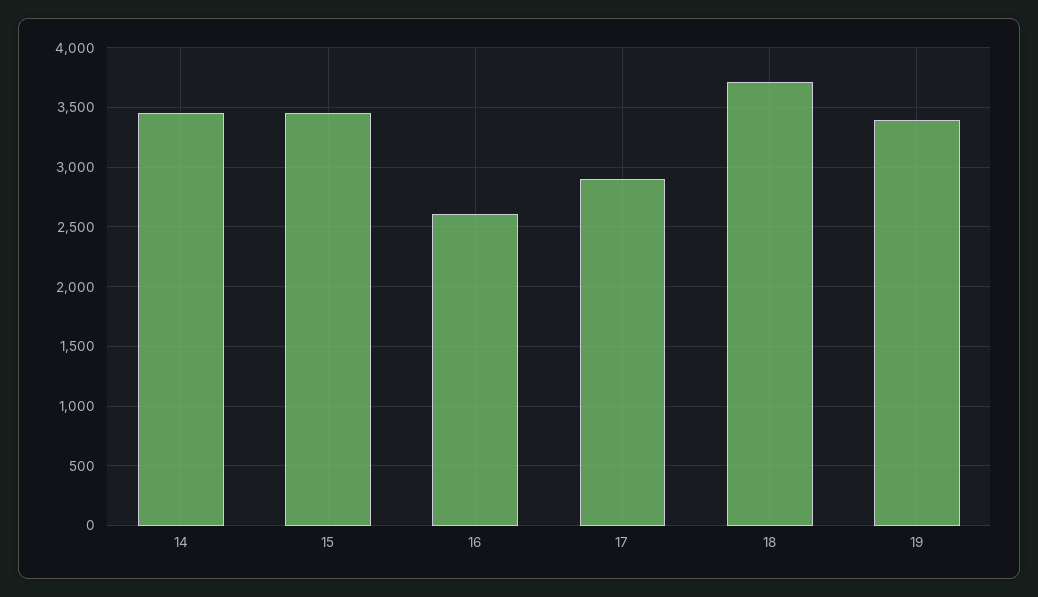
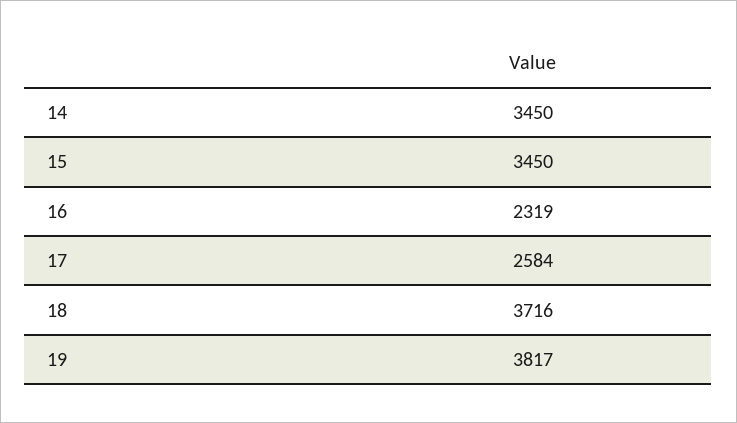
  {
    "14": 3450,
    "15": 3450,
-   "16": 2600,
+   "16": 2319,
-   "17": 2900,
+   "17": 2584,
    "18": 3716,
-   "19": 3400
+   "19": 3817
  }

